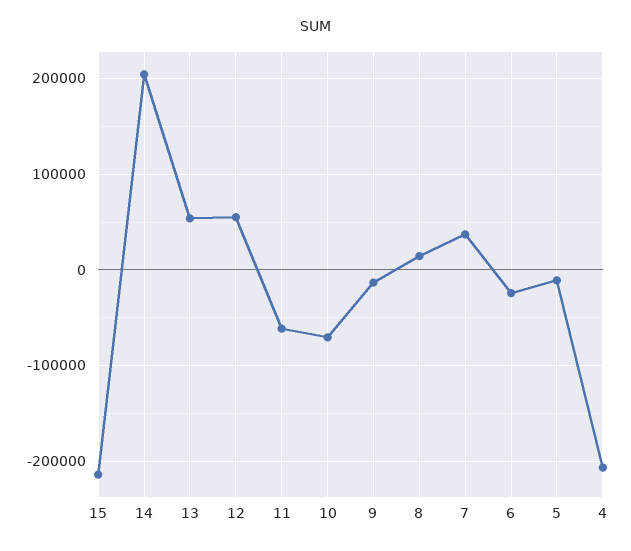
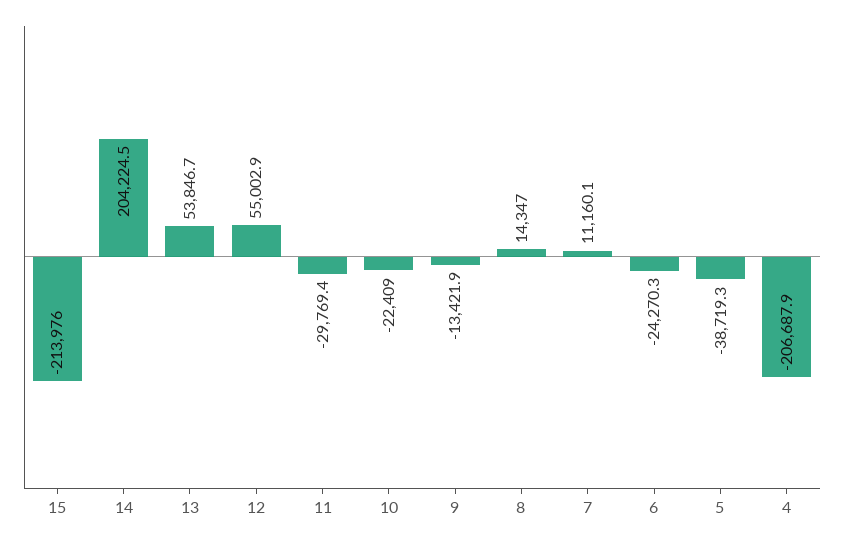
  {
    "15": -213976,
    "14": 204224.5,
    "13": 53846.7,
    "12": 55002.9,
-   "11": -60000,
+   "11": -29769.4,
-   "10": -70000,
+   "10": -22409,
    "9": -13421.9,
    "8": 14347,
-   "7": 40000,
+   "7": 11160.1,
    "6": -24270.3,
-   "5": -10000,
+   "5": -38719.3,
    "4": -206687.9
  }

